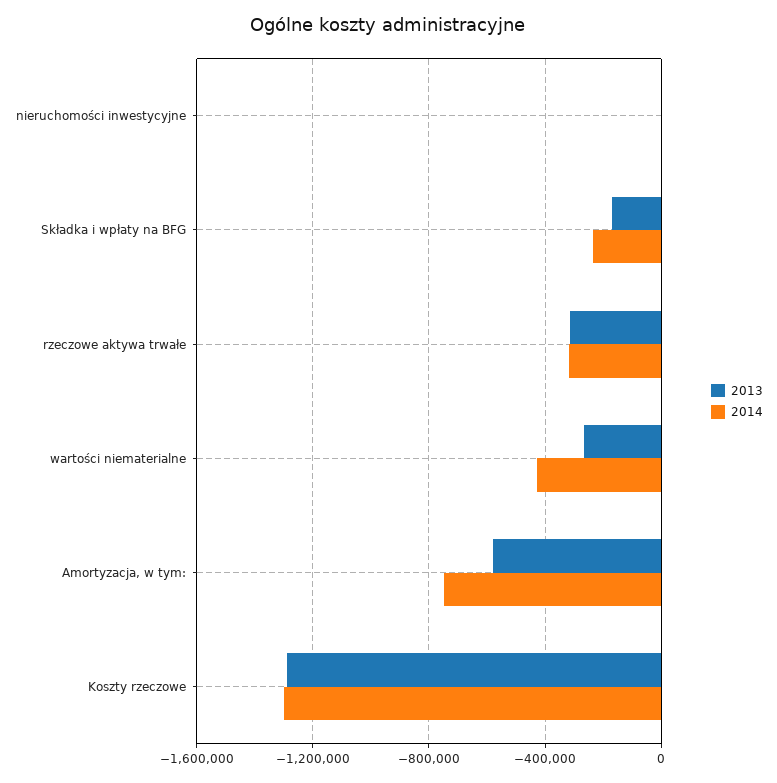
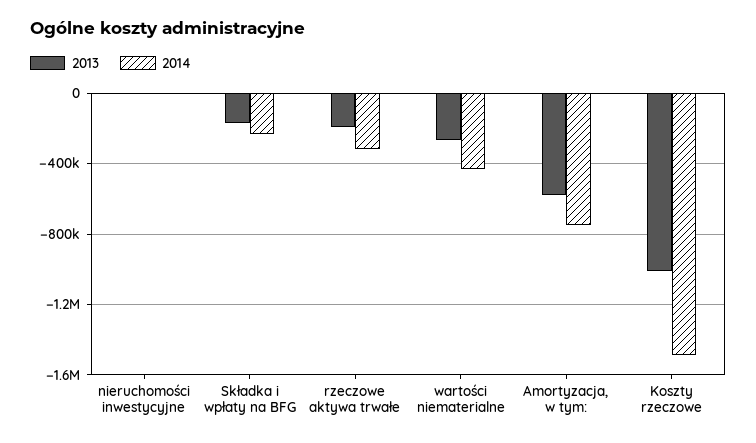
  {
    "2013": {
      "nieruchomości inwestycyjne": 0,
      "Składka i wpłaty na BFG": -150000,
-     "rzeczowe aktywa trwałe": -300000,
+     "rzeczowe aktywa trwałe": -200000,
      "wartości niematerialne": -250000,
      "Amortyzacja, w tym:": -600000,
-     "Koszty rzeczowe": -1300000
+     "Koszty rzeczowe": -1000000
    },
    "2014": {
      "nieruchomości inwestycyjne": 0,
      "Składka i wpłaty na BFG": -250000,
      "rzeczowe aktywa trwałe": -300000,
      "wartości niematerialne": -450000,
      "Amortyzacja, w tym:": -750000,
-     "Koszty rzeczowe": -1300000
+     "Koszty rzeczowe": -1500000
    }
  }

